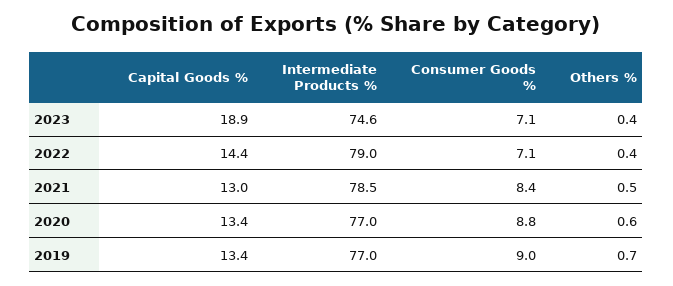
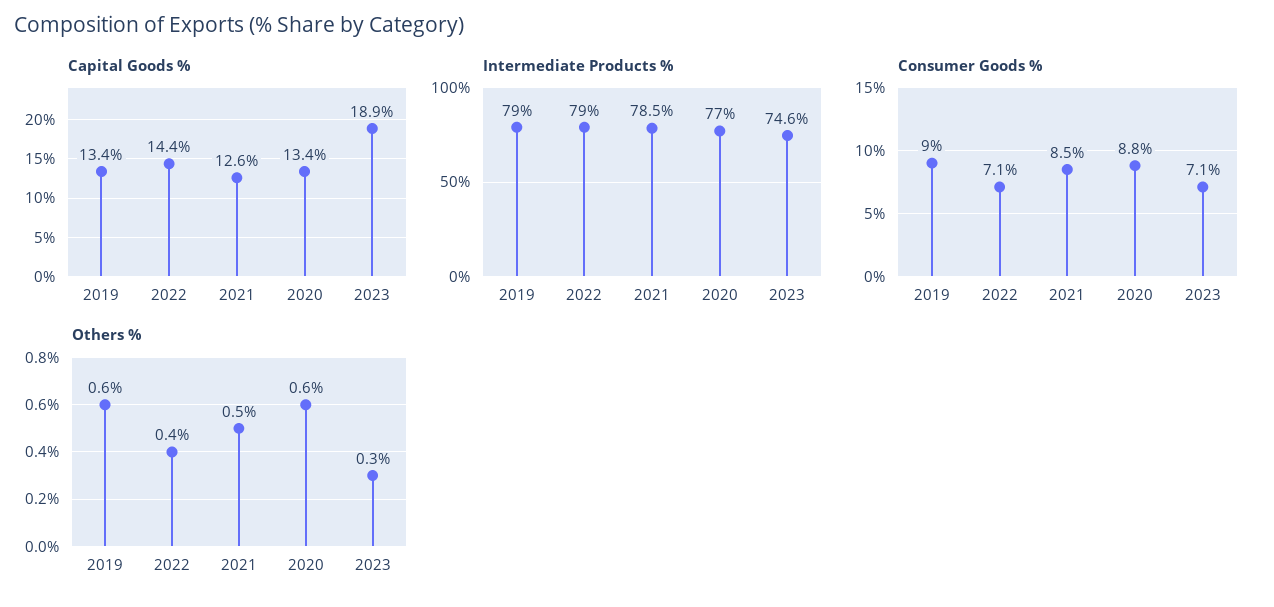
  {
    "Capital Goods %": {
      "2023": 18.9,
      "2022": 14.4,
-     "2021": 13,
+     "2021": 12.6,
      "2020": 13.4,
      "2019": 13.4
    },
    "Intermediate Products %": {
      "2023": 74.6,
      "2022": 79,
      "2021": 78.5,
      "2020": 77,
-     "2019": 77
+     "2019": 79
    },
    "Consumer Goods %": {
      "2023": 7.1,
      "2022": 7.1,
-     "2021": 8.4,
+     "2021": 8.5,
      "2020": 8.8,
      "2019": 9
    },
    "Others %": {
-     "2023": 0.4,
+     "2023": 0.3,
      "2022": 0.4,
      "2021": 0.5,
      "2020": 0.6,
-     "2019": 0.7
+     "2019": 0.6
    }
  }

